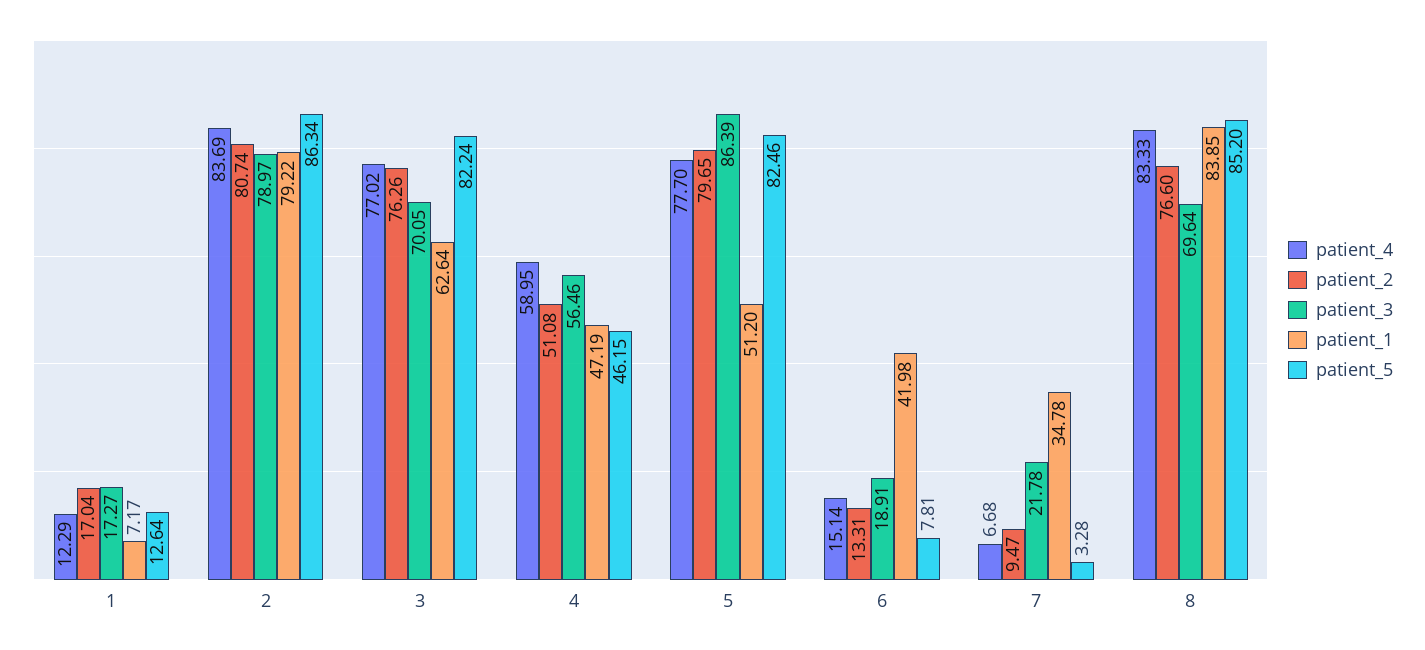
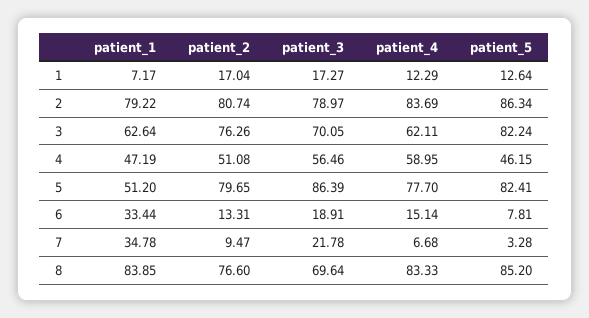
  {
    "patient_4": {
      "1": 12.29,
      "2": 83.69,
-     "3": 77.02,
+     "3": 62.11,
      "4": 58.95,
      "5": 77.7,
      "6": 15.14,
      "7": 6.68,
      "8": 83.33
    },
    "patient_2": {
      "1": 17.04,
      "2": 80.74,
      "3": 76.26,
      "4": 51.08,
      "5": 79.65,
      "6": 13.31,
      "7": 9.47,
      "8": 76.6
    },
    "patient_3": {
      "1": 17.27,
      "2": 78.97,
      "3": 70.05,
      "4": 56.46,
      "5": 86.39,
      "6": 18.91,
      "7": 21.78,
      "8": 69.64
    },
    "patient_1": {
      "1": 7.17,
      "2": 79.22,
      "3": 62.64,
      "4": 47.19,
      "5": 51.2,
-     "6": 41.98,
+     "6": 33.44,
      "7": 34.78,
      "8": 83.85
    },
    "patient_5": {
      "1": 12.64,
      "2": 86.34,
      "3": 82.24,
      "4": 46.15,
-     "5": 82.46,
+     "5": 82.41,
      "6": 7.81,
      "7": 3.28,
      "8": 85.2
    }
  }

